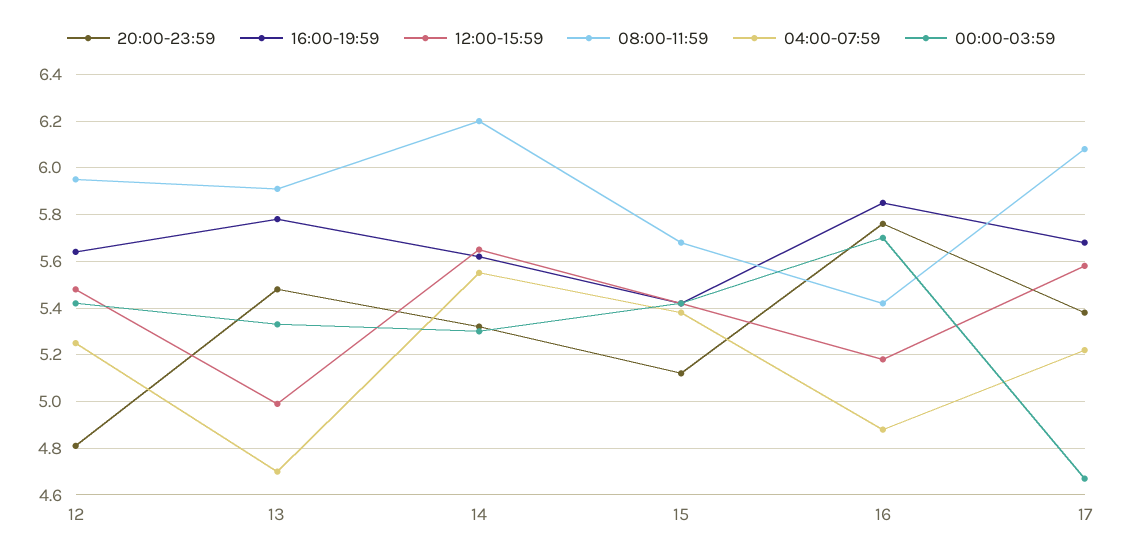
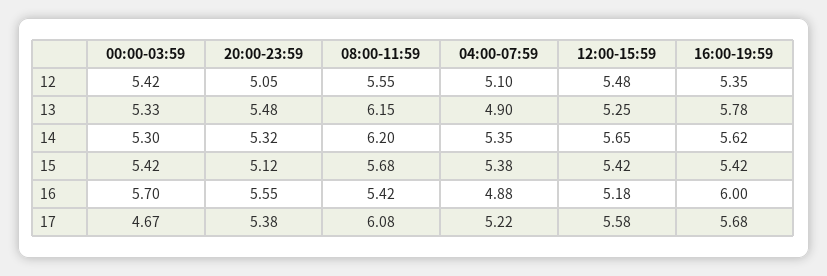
  {
    "20:00-23:59": {
-     "12": 4.8,
+     "12": 5.05,
      "13": 5.48,
      "14": 5.32,
      "15": 5.12,
-     "16": 5.75,
+     "16": 5.55,
      "17": 5.38
    },
    "16:00-19:59": {
-     "12": 5.65,
+     "12": 5.35,
      "13": 5.78,
      "14": 5.62,
      "15": 5.42,
-     "16": 5.85,
+     "16": 6,
      "17": 5.68
    },
    "12:00-15:59": {
      "12": 5.48,
-     "13": 5,
+     "13": 5.25,
      "14": 5.65,
      "15": 5.42,
      "16": 5.18,
      "17": 5.58
    },
    "08:00-11:59": {
-     "12": 5.95,
+     "12": 5.55,
-     "13": 5.9,
+     "13": 6.15,
      "14": 6.2,
      "15": 5.68,
      "16": 5.42,
      "17": 6.08
    },
    "04:00-07:59": {
-     "12": 5.25,
+     "12": 5.1,
-     "13": 4.7,
+     "13": 4.9,
-     "14": 5.55,
+     "14": 5.35,
      "15": 5.38,
      "16": 4.88,
      "17": 5.22
    },
    "00:00-03:59": {
      "12": 5.42,
      "13": 5.33,
      "14": 5.3,
      "15": 5.42,
      "16": 5.7,
      "17": 4.67
    }
  }

